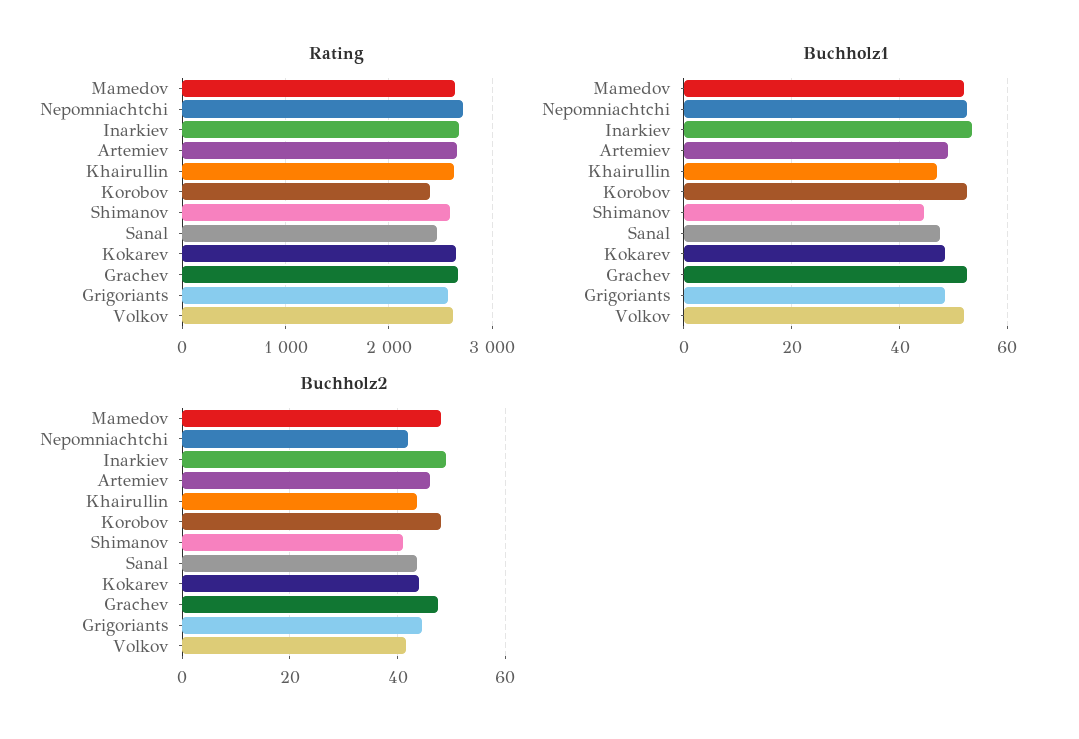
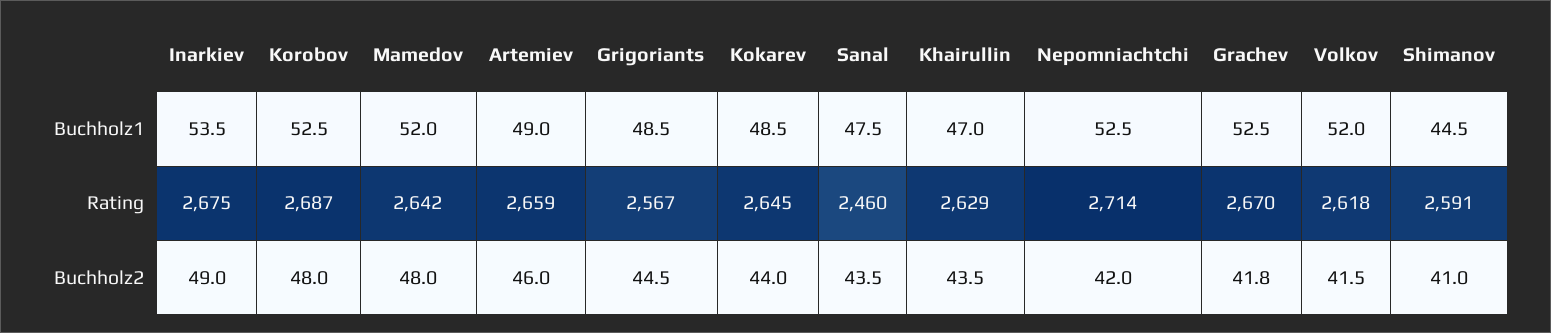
  {
    "Rating": {
      "Mamedov": 2642,
      "Nepomniachtchi": 2714,
      "Inarkiev": 2675,
      "Artemiev": 2659,
      "Khairullin": 2629,
-     "Korobov": 2400,
+     "Korobov": 2687,
      "Shimanov": 2591,
      "Sanal": 2460,
      "Kokarev": 2645,
      "Grachev": 2670,
      "Grigoriants": 2567,
      "Volkov": 2618
    },
    "Buchholz1": {
      "Mamedov": 52,
      "Nepomniachtchi": 52.5,
      "Inarkiev": 53.5,
      "Artemiev": 49,
      "Khairullin": 47,
      "Korobov": 52.5,
      "Shimanov": 44.5,
      "Sanal": 47.5,
      "Kokarev": 48.5,
      "Grachev": 52.5,
      "Grigoriants": 48.5,
      "Volkov": 52
    },
    "Buchholz2": {
      "Mamedov": 48,
      "Nepomniachtchi": 42,
      "Inarkiev": 49,
      "Artemiev": 46,
      "Khairullin": 43.5,
      "Korobov": 48,
      "Shimanov": 41,
      "Sanal": 43.5,
      "Kokarev": 44,
-     "Grachev": 48,
+     "Grachev": 41.8,
      "Grigoriants": 44.5,
      "Volkov": 41.5
    }
  }

